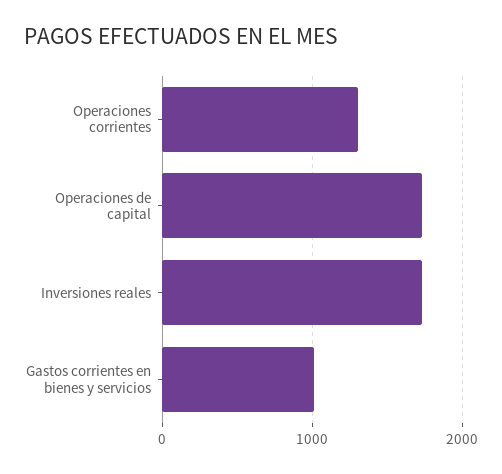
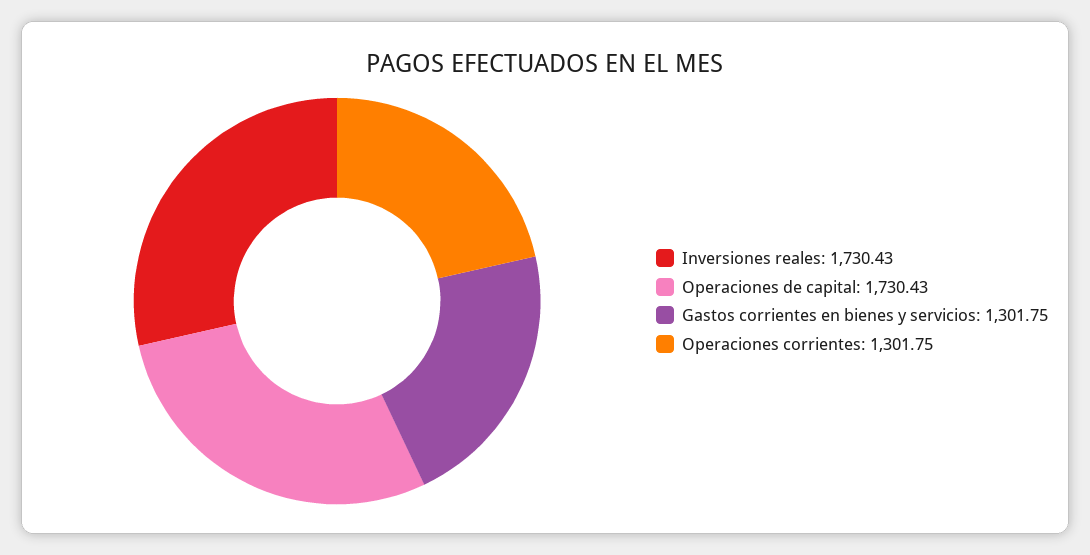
  {
    "Operaciones corrientes": 1301.75,
    "Operaciones de capital": 1730.43,
    "Inversiones reales": 1730.43,
-   "Gastos corrientes en bienes y servicios": 1000
+   "Gastos corrientes en bienes y servicios": 1301.75
  }

